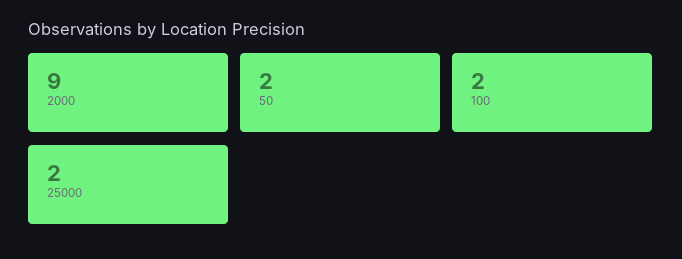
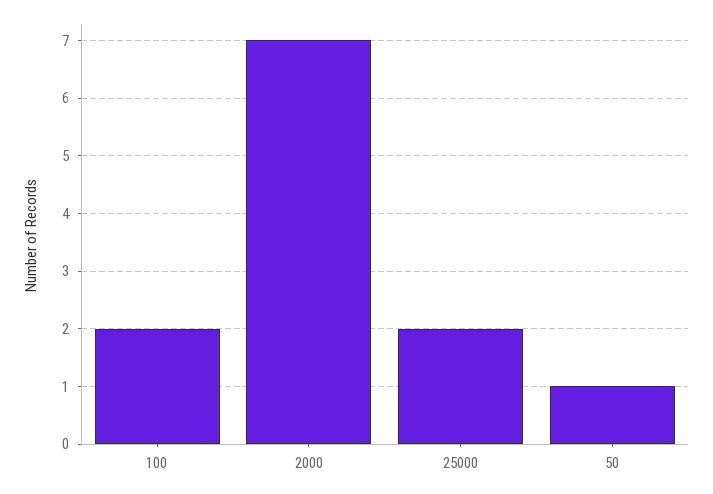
  {
-   "2000": 9,
+   "2000": 7,
-   "50": 2,
+   "50": 1,
    "100": 2,
    "25000": 2
  }

